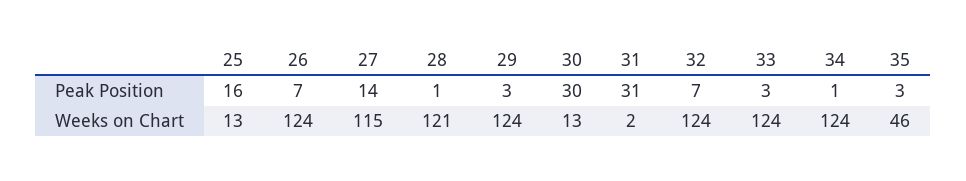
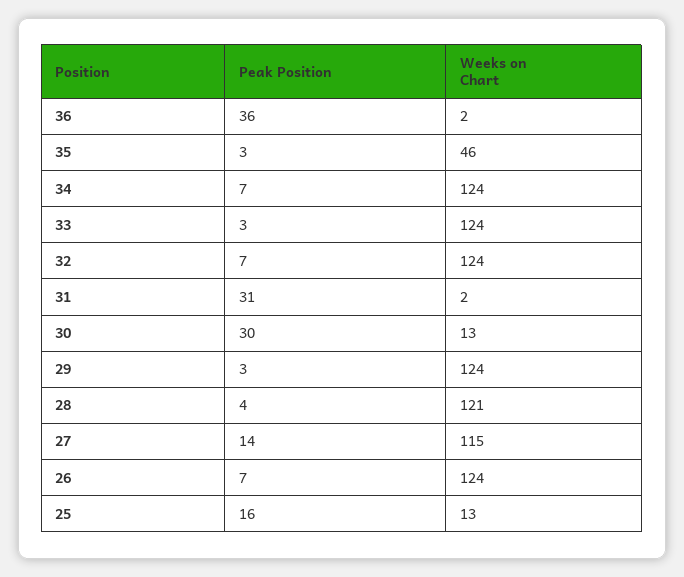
  {
    "25": {
      "Peak Position": 16,
      "Weeks on Chart": 13
    },
    "26": {
      "Peak Position": 7,
      "Weeks on Chart": 124
    },
    "27": {
      "Peak Position": 14,
      "Weeks on Chart": 115
    },
    "28": {
-     "Peak Position": 1,
+     "Peak Position": 4,
      "Weeks on Chart": 121
    },
    "29": {
      "Peak Position": 3,
      "Weeks on Chart": 124
    },
    "30": {
      "Peak Position": 30,
      "Weeks on Chart": 13
    },
    "31": {
      "Peak Position": 31,
      "Weeks on Chart": 2
    },
    "32": {
      "Peak Position": 7,
      "Weeks on Chart": 124
    },
    "33": {
      "Peak Position": 3,
      "Weeks on Chart": 124
    },
    "34": {
-     "Peak Position": 1,
+     "Peak Position": 7,
      "Weeks on Chart": 124
    },
    "35": {
      "Peak Position": 3,
      "Weeks on Chart": 46
-   }
+   },
+   "36": {
+     "Peak Position": 36,
+     "Weeks on Chart": 2
+   }
  }

